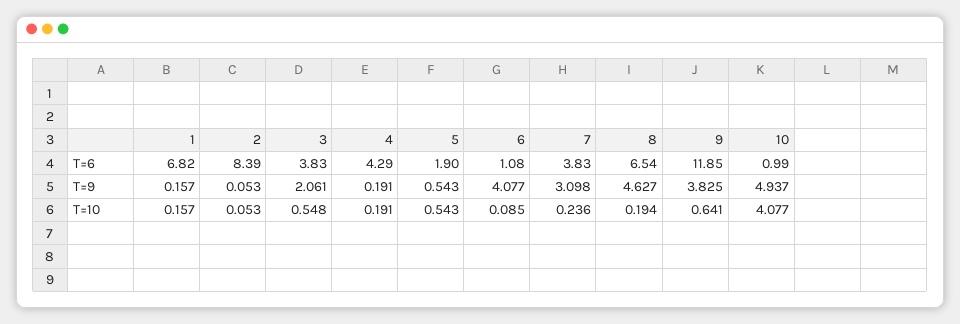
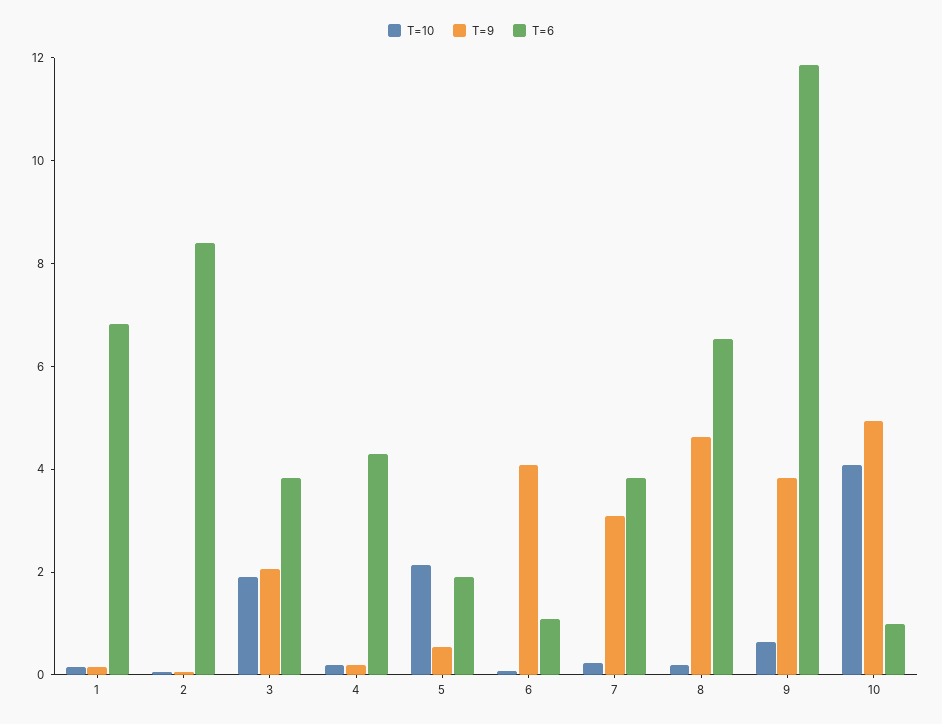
  {
    "T=6": {
      "1": 6.82,
      "2": 8.39,
      "3": 3.83,
      "4": 4.29,
      "5": 1.9,
      "6": 1.08,
      "7": 3.83,
      "8": 6.54,
      "9": 11.85,
      "10": 0.99
    },
    "T=9": {
      "1": 0.157,
      "2": 0.053,
      "3": 2.061,
      "4": 0.191,
      "5": 0.543,
      "6": 4.077,
      "7": 3.098,
      "8": 4.627,
      "9": 3.825,
      "10": 4.937
    },
    "T=10": {
      "1": 0.157,
      "2": 0.053,
-     "3": 0.548,
+     "3": 2,
      "4": 0.191,
-     "5": 0.543,
+     "5": 2,
      "6": 0.085,
      "7": 0.236,
      "8": 0.194,
      "9": 0.641,
      "10": 4.077
    }
  }

